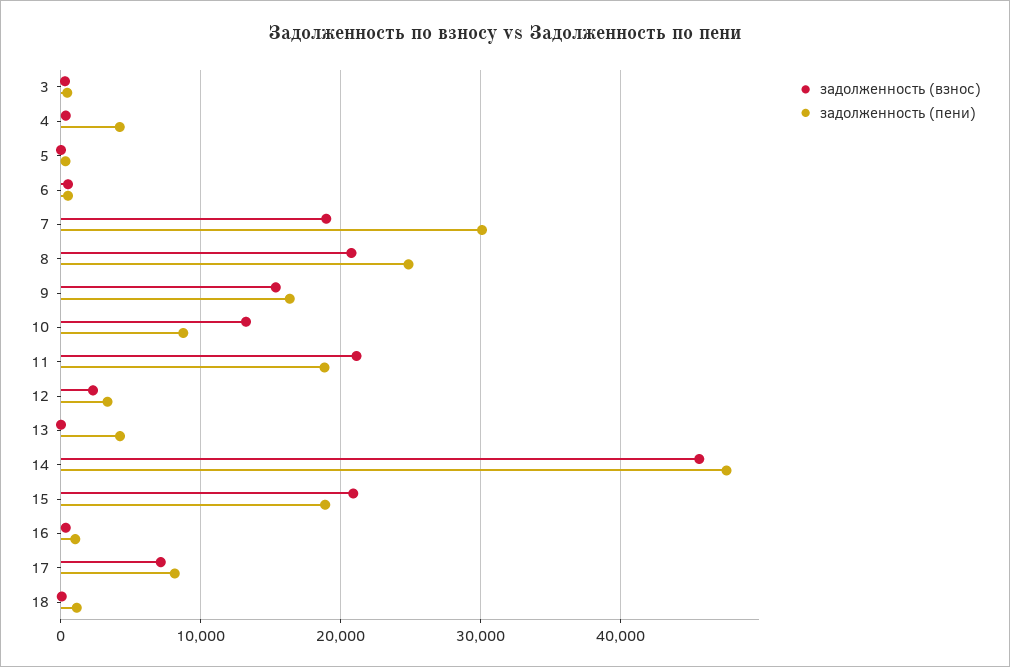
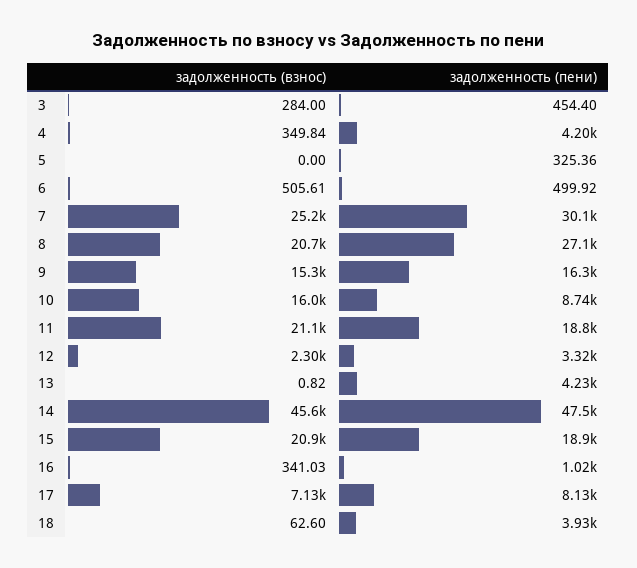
  {
    "задолженность (взнос)": {
      "3": 284,
      "4": 349.84,
      "5": 0,
      "6": 505.61,
-     "7": 19000,
+     "7": 25200,
      "8": 20700,
      "9": 15300,
-     "10": 13000,
+     "10": 16000,
      "11": 21100,
      "12": 2300,
      "13": 0.82,
      "14": 45600,
      "15": 20900,
      "16": 341.03,
      "17": 7130,
      "18": 62.6
    },
    "задолженность (пени)": {
      "3": 454.4,
      "4": 4200,
      "5": 325.36,
      "6": 499.92,
      "7": 30100,
-     "8": 25000,
+     "8": 27100,
      "9": 16300,
      "10": 8740,
      "11": 18800,
      "12": 3320,
      "13": 4230,
      "14": 47500,
      "15": 18900,
      "16": 1020,
      "17": 8130,
-     "18": 1000
+     "18": 3930
    }
  }

